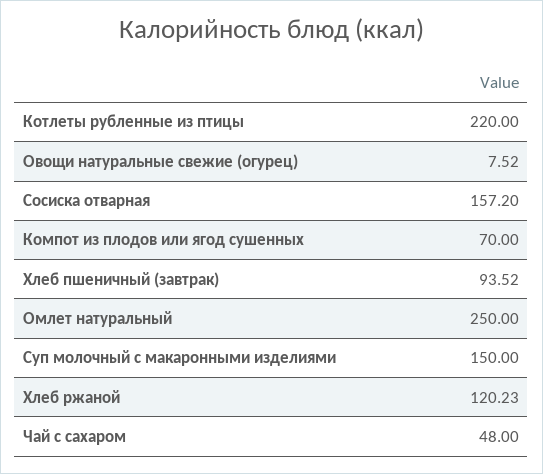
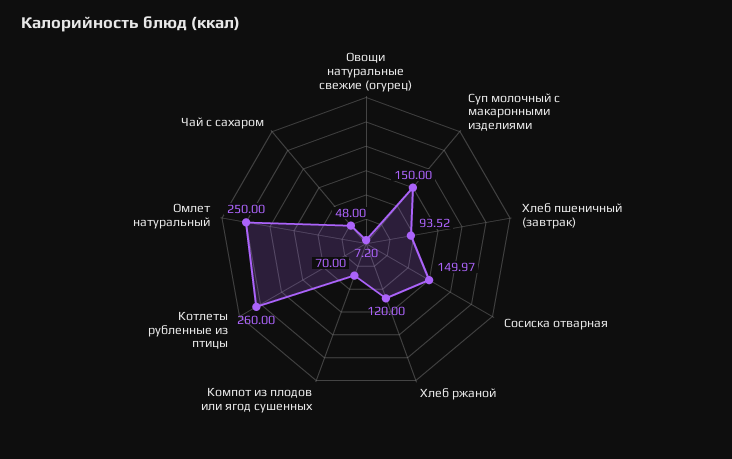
  {
-   "Котлеты рубленные из птицы": 220,
+   "Котлеты рубленные из птицы": 260,
-   "Овощи натуральные свежие (огурец)": 7.52,
+   "Овощи натуральные свежие (огурец)": 7.2,
-   "Сосиска отварная": 157.2,
+   "Сосиска отварная": 149.97,
    "Компот из плодов или ягод сушенных": 70,
    "Хлеб пшеничный (завтрак)": 93.52,
    "Омлет натуральный": 250,
    "Суп молочный с макаронными изделиями": 150,
-   "Хлеб ржаной": 120.23,
+   "Хлеб ржаной": 120,
    "Чай с сахаром": 48
  }

